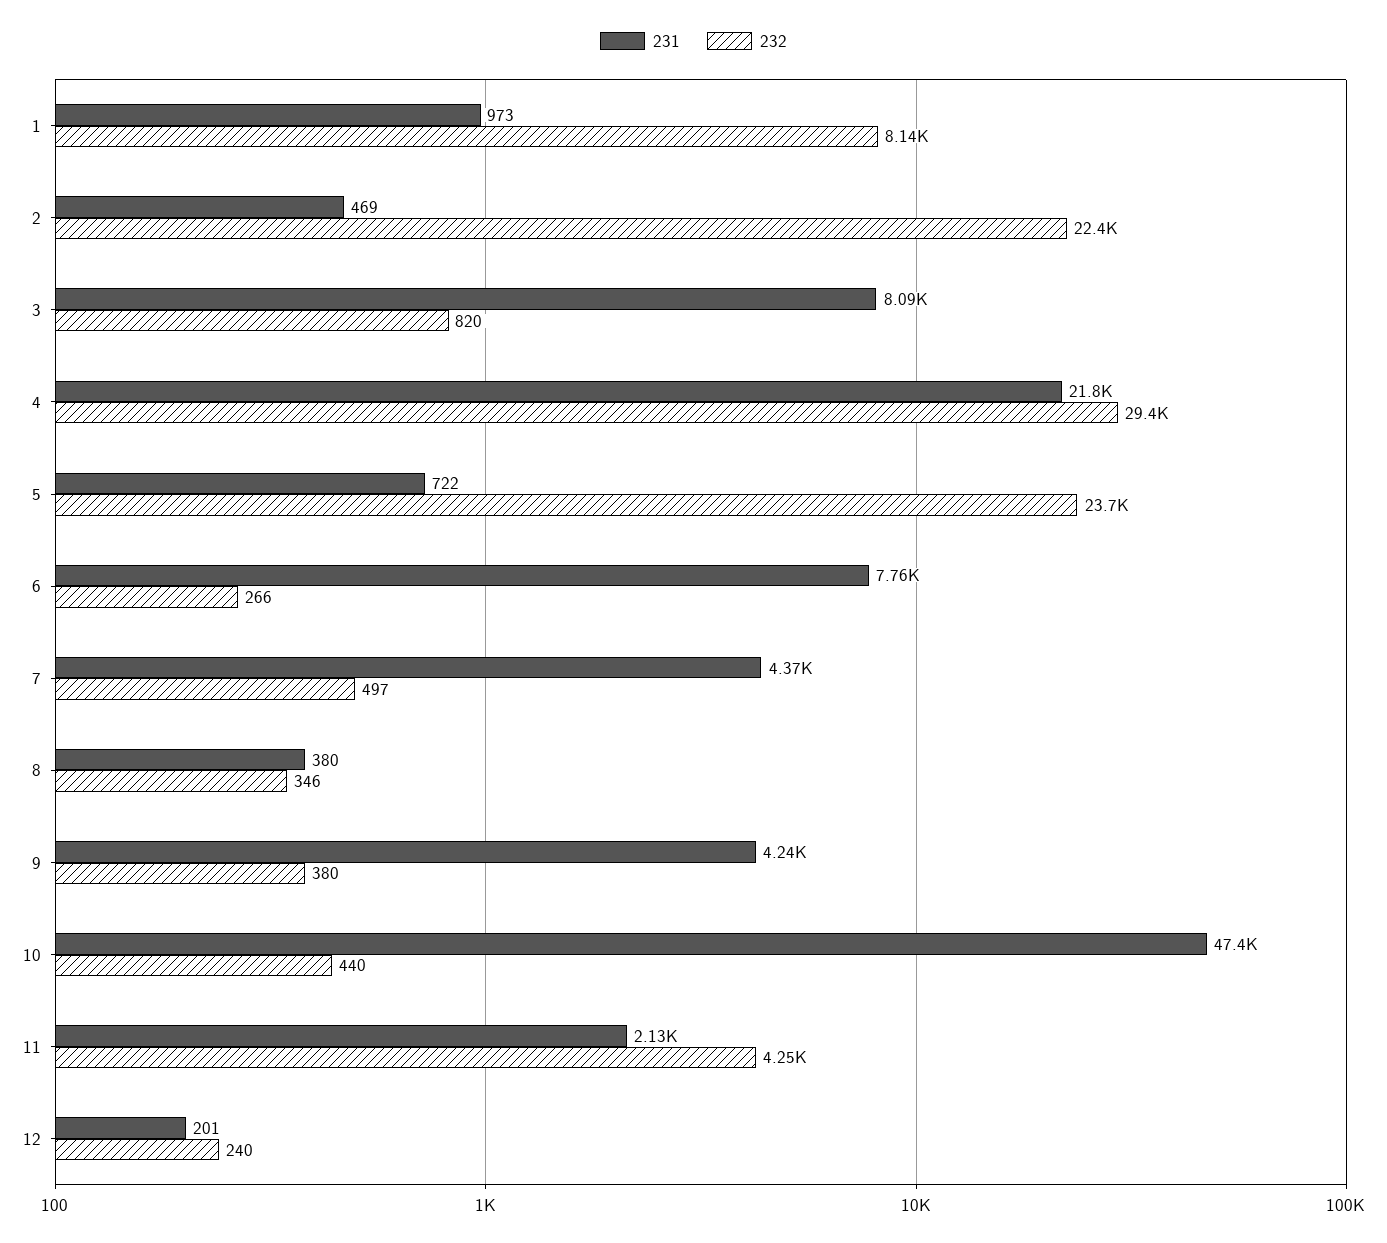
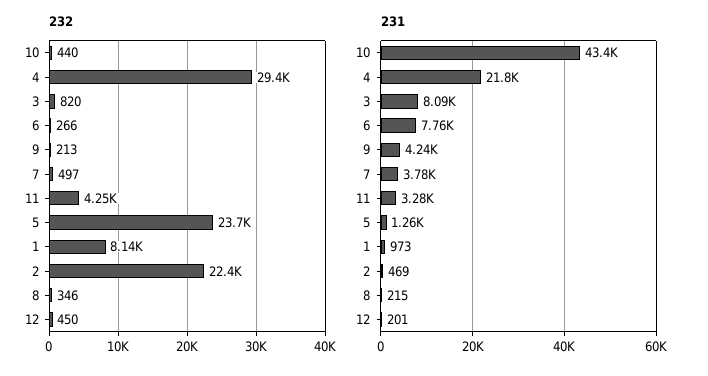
  {
    "231": {
      "1": 973,
      "2": 469,
      "3": 8090,
      "4": 21800,
-     "5": 722,
+     "5": 1260,
      "6": 7760,
-     "7": 4370,
+     "7": 3780,
-     "8": 380,
+     "8": 215,
      "9": 4240,
-     "10": 47400,
+     "10": 43400,
-     "11": 2130,
+     "11": 3280,
      "12": 201
    },
    "232": {
      "1": 8140,
      "2": 22400,
      "3": 820,
      "4": 29400,
      "5": 23700,
      "6": 266,
      "7": 497,
      "8": 346,
-     "9": 380,
+     "9": 213,
      "10": 440,
      "11": 4250,
-     "12": 240
+     "12": 450
    }
  }

